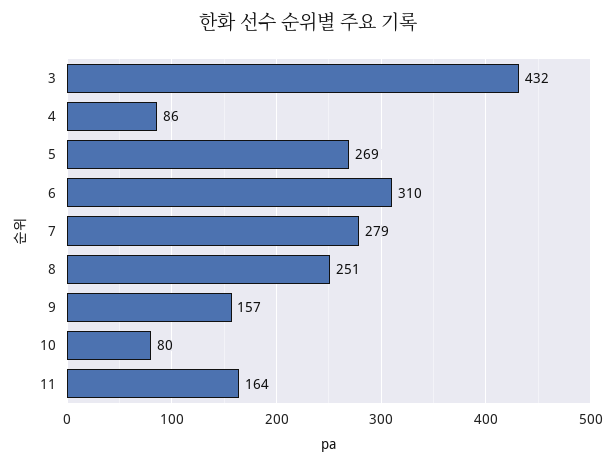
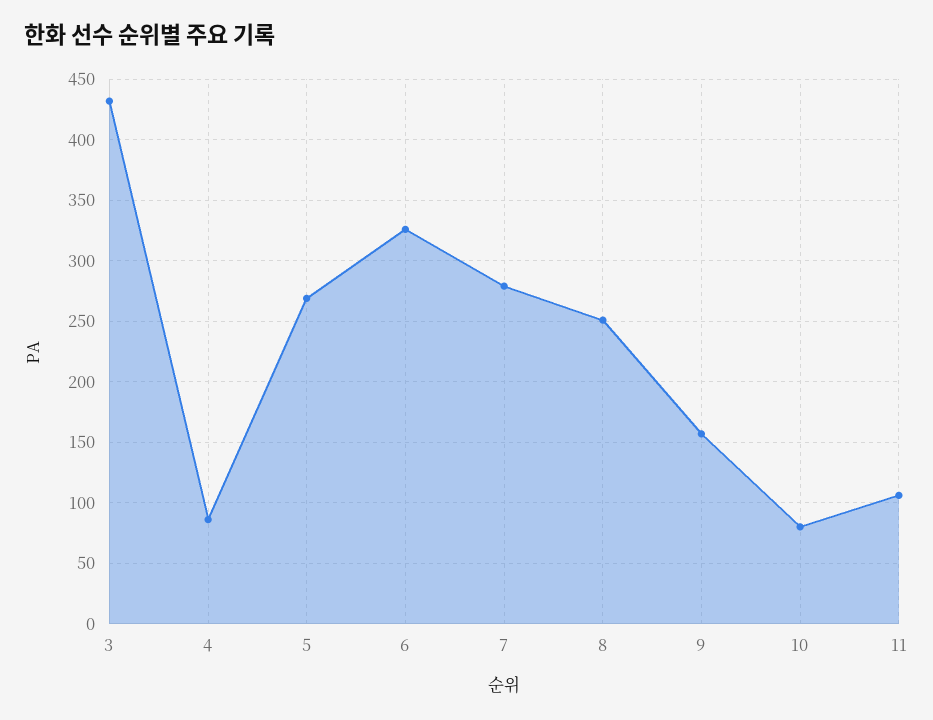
  {
    "3": 432,
    "4": 86,
    "5": 269,
-   "6": 310,
+   "6": 325,
    "7": 279,
    "8": 251,
    "9": 157,
    "10": 80,
-   "11": 164
+   "11": 105
  }

